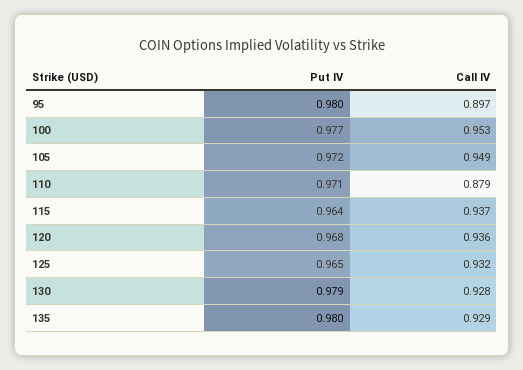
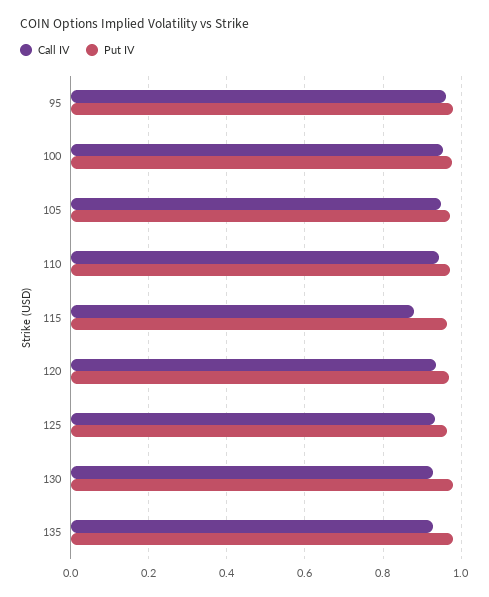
  {
    "Put IV": {
      "95": 0.98,
      "100": 0.977,
      "105": 0.972,
      "110": 0.971,
      "115": 0.964,
      "120": 0.968,
      "125": 0.965,
      "130": 0.979,
      "135": 0.98
    },
    "Call IV": {
-     "95": 0.897,
+     "95": 0.96,
      "100": 0.953,
      "105": 0.949,
-     "110": 0.879,
+     "110": 0.94,
-     "115": 0.937,
+     "115": 0.88,
      "120": 0.936,
      "125": 0.932,
      "130": 0.928,
      "135": 0.929
    }
  }

